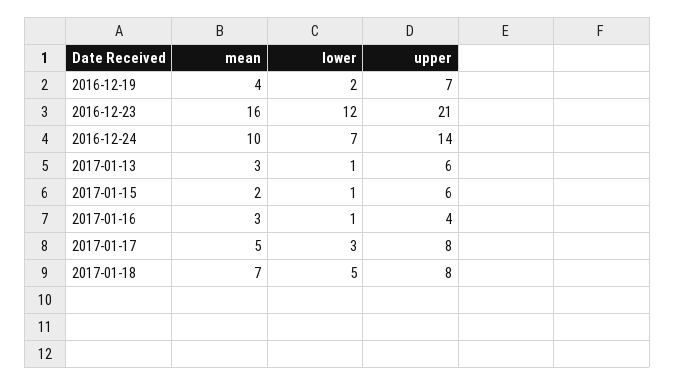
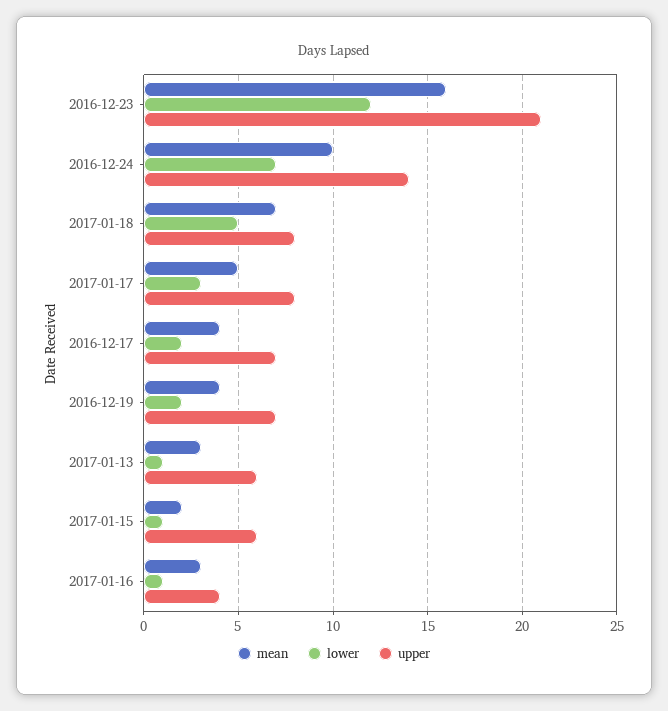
  {
    "mean": {
      "2016-12-19": 4,
      "2016-12-23": 16,
      "2016-12-24": 10,
      "2017-01-13": 3,
      "2017-01-15": 2,
      "2017-01-16": 3,
      "2017-01-17": 5,
-     "2017-01-18": 7
+     "2017-01-18": 7,
+     "2016-12-17": 4
    },
    "lower": {
      "2016-12-19": 2,
      "2016-12-23": 12,
      "2016-12-24": 7,
      "2017-01-13": 1,
      "2017-01-15": 1,
      "2017-01-16": 1,
      "2017-01-17": 3,
-     "2017-01-18": 5
+     "2017-01-18": 5,
+     "2016-12-17": 2
    },
    "upper": {
      "2016-12-19": 7,
      "2016-12-23": 21,
      "2016-12-24": 14,
      "2017-01-13": 6,
      "2017-01-15": 6,
      "2017-01-16": 4,
      "2017-01-17": 8,
-     "2017-01-18": 8
+     "2017-01-18": 8,
+     "2016-12-17": 7
    }
  }

